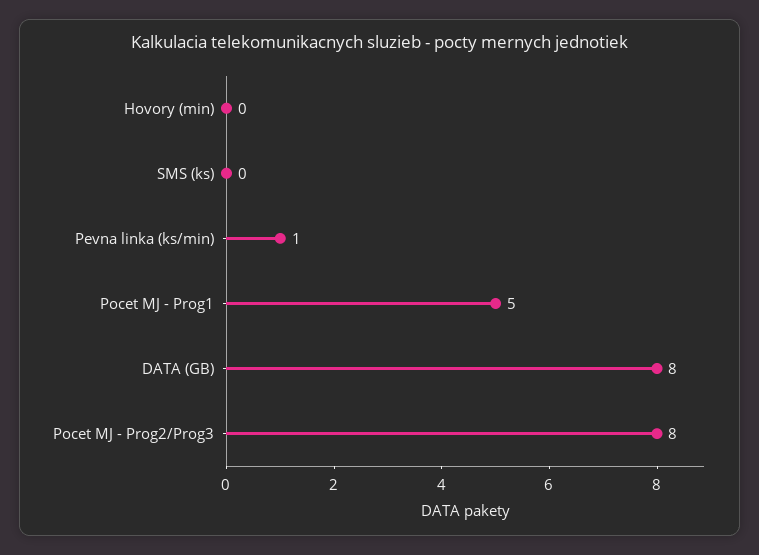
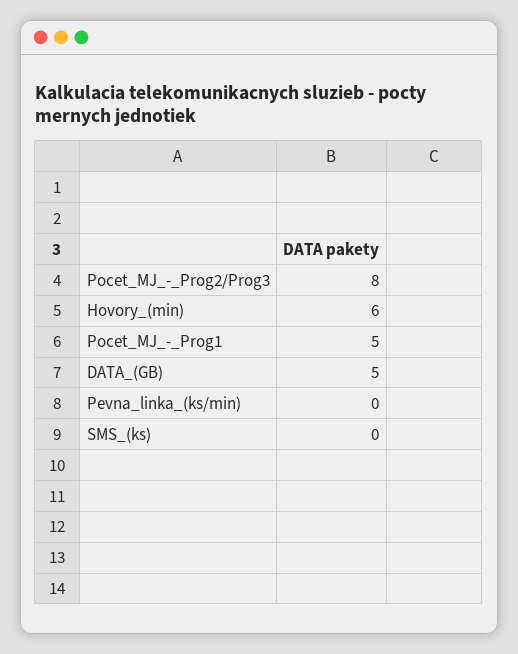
  {
-   "Hovory (min)": 0,
+   "Hovory (min)": 6,
    "SMS (ks)": 0,
-   "Pevna linka (ks/min)": 1,
+   "Pevna linka (ks/min)": 0,
    "Pocet MJ - Prog1": 5,
-   "DATA (GB)": 8,
+   "DATA (GB)": 5,
    "Pocet MJ - Prog2/Prog3": 8
  }

